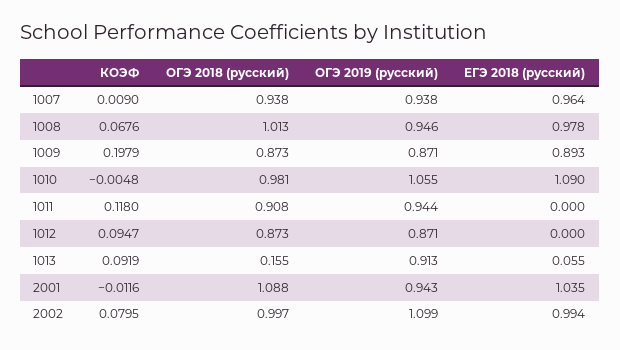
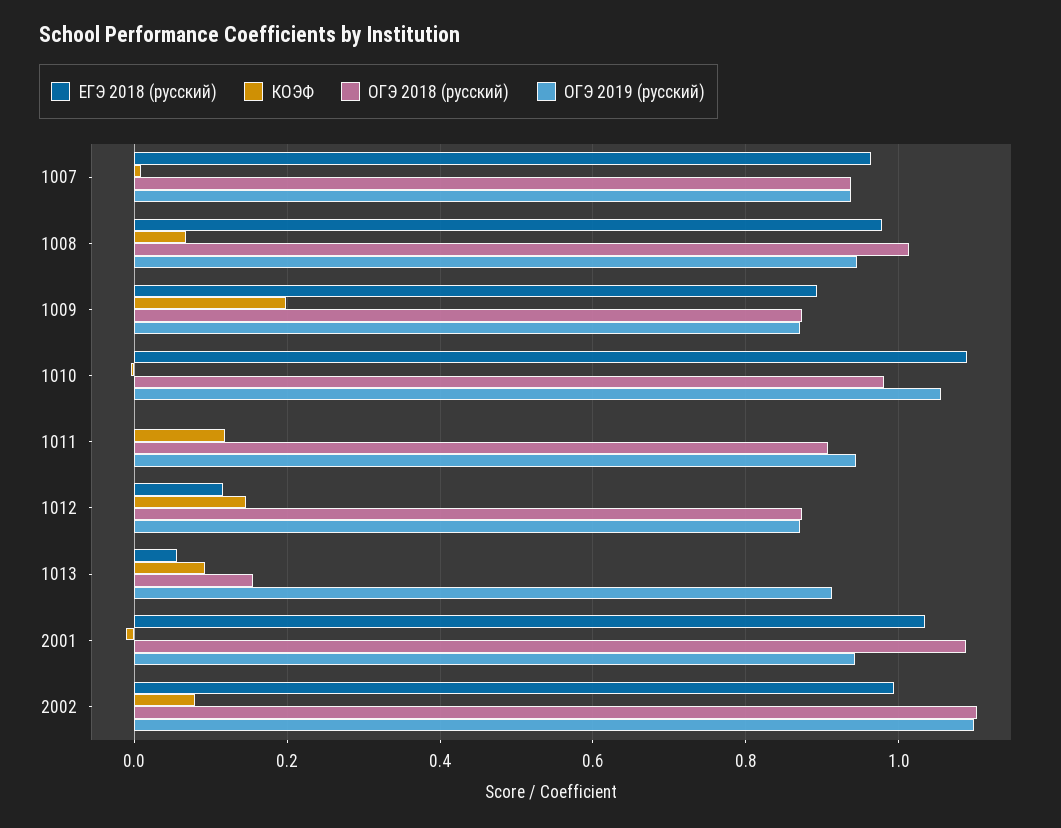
  {
    "КОЭФ": {
      "1007": 0.009,
      "1008": 0.0676,
      "1009": 0.1979,
      "1010": -0.0048,
      "1011": 0.118,
-     "1012": 0.0947,
+     "1012": 0.14,
      "1013": 0.0919,
      "2001": -0.0116,
      "2002": 0.0795
    },
    "ОГЭ 2018 (русский)": {
      "1007": 0.938,
      "1008": 1.013,
      "1009": 0.873,
      "1010": 0.981,
      "1011": 0.908,
      "1012": 0.873,
      "1013": 0.155,
      "2001": 1.088,
-     "2002": 0.997
+     "2002": 1.1
    },
    "ОГЭ 2019 (русский)": {
      "1007": 0.938,
      "1008": 0.946,
      "1009": 0.871,
      "1010": 1.055,
      "1011": 0.944,
      "1012": 0.871,
      "1013": 0.913,
      "2001": 0.943,
      "2002": 1.099
    },
    "ЕГЭ 2018 (русский)": {
      "1007": 0.964,
      "1008": 0.978,
      "1009": 0.893,
      "1010": 1.09,
      "1011": 0,
-     "1012": 0,
+     "1012": 0.12,
      "1013": 0.055,
      "2001": 1.035,
      "2002": 0.994
    }
  }

